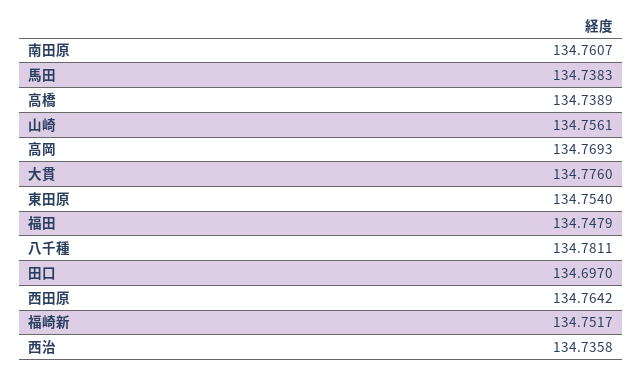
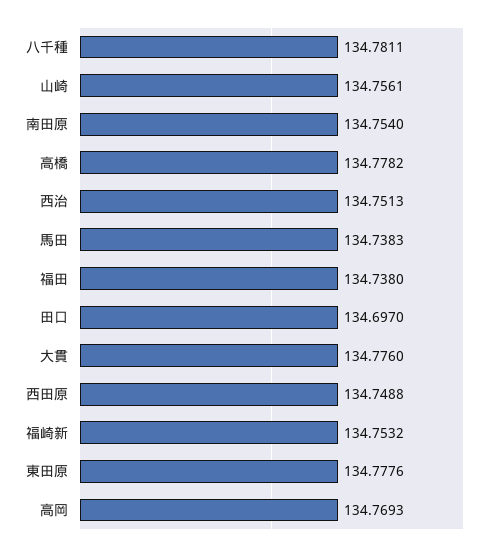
  {
-   "南田原": 134.7607,
+   "南田原": 134.754,
    "馬田": 134.7383,
-   "高橋": 134.7389,
+   "高橋": 134.7782,
    "山崎": 134.7561,
    "高岡": 134.7693,
    "大貫": 134.776,
-   "東田原": 134.754,
+   "東田原": 134.7776,
-   "福田": 134.7479,
+   "福田": 134.738,
    "八千種": 134.7811,
    "田口": 134.697,
-   "西田原": 134.7642,
+   "西田原": 134.7488,
-   "福崎新": 134.7517,
+   "福崎新": 134.7532,
-   "西治": 134.7358
+   "西治": 134.7513
  }

